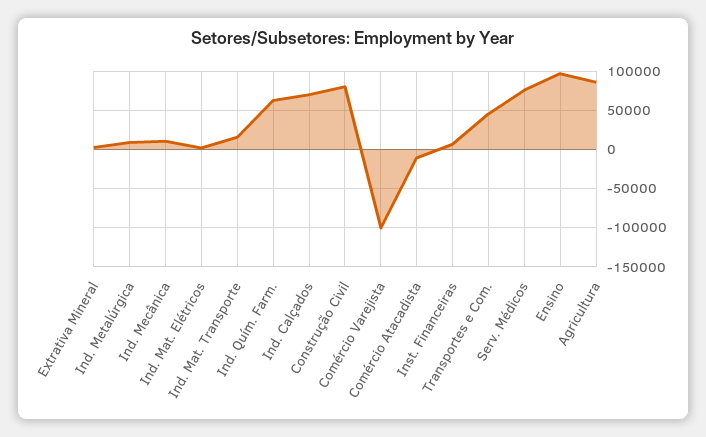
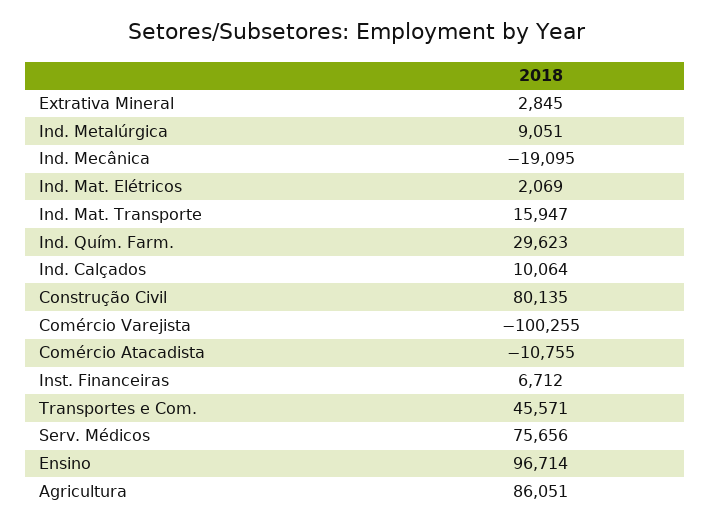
  {
    "Extrativa Mineral": 2845,
    "Ind. Metalúrgica": 9051,
-   "Ind. Mecânica": 10000,
+   "Ind. Mecânica": -19095,
    "Ind. Mat. Elétricos": 2069,
    "Ind. Mat. Transporte": 15947,
-   "Ind. Quím. Farm.": 60000,
+   "Ind. Quím. Farm.": 29623,
-   "Ind. Calçados": 70000,
+   "Ind. Calçados": 10064,
    "Construção Civil": 80135,
    "Comércio Varejista": -100255,
    "Comércio Atacadista": -10755,
    "Inst. Financeiras": 6712,
    "Transportes e Com.": 45571,
    "Serv. Médicos": 75656,
    "Ensino": 96714,
    "Agricultura": 86051
  }

